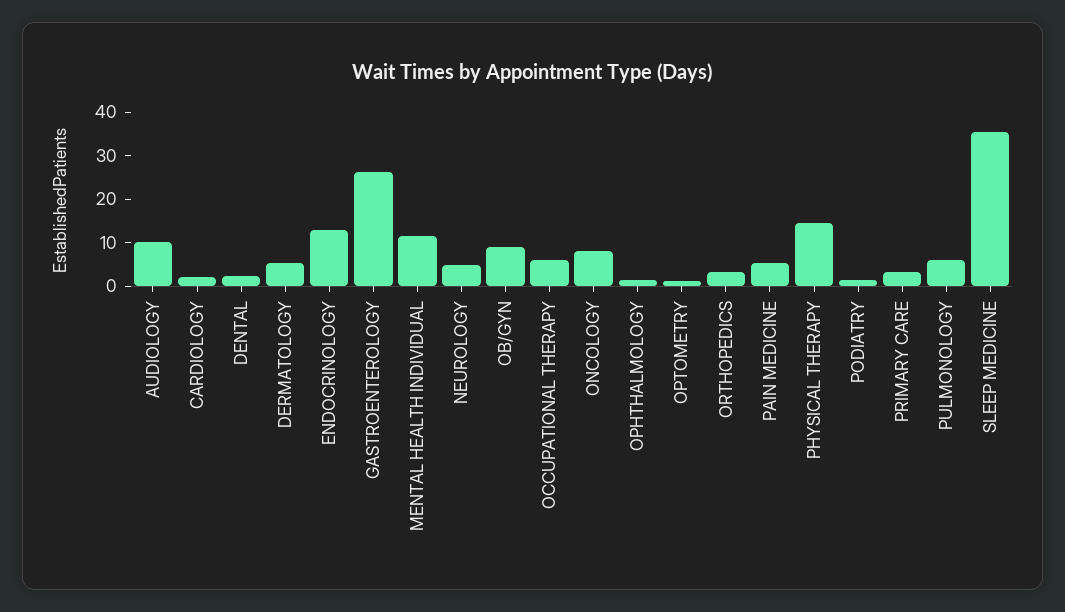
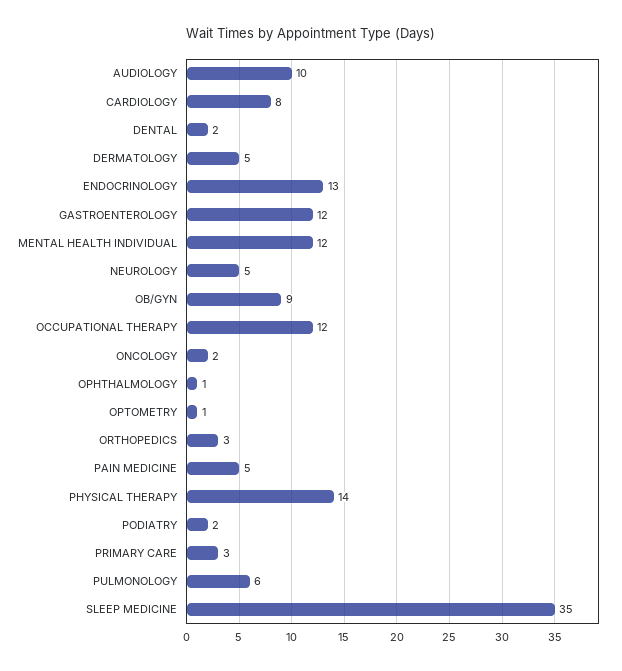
  {
    "AUDIOLOGY": 10,
-   "CARDIOLOGY": 2,
+   "CARDIOLOGY": 8,
    "DENTAL": 2,
    "DERMATOLOGY": 5,
    "ENDOCRINOLOGY": 13,
-   "GASTROENTEROLOGY": 26,
+   "GASTROENTEROLOGY": 12,
    "MENTAL HEALTH INDIVIDUAL": 12,
    "NEUROLOGY": 5,
    "OB/GYN": 9,
-   "OCCUPATIONAL THERAPY": 6,
+   "OCCUPATIONAL THERAPY": 12,
-   "ONCOLOGY": 8,
+   "ONCOLOGY": 2,
    "OPHTHALMOLOGY": 1,
    "OPTOMETRY": 1,
    "ORTHOPEDICS": 3,
    "PAIN MEDICINE": 5,
    "PHYSICAL THERAPY": 14,
    "PODIATRY": 2,
    "PRIMARY CARE": 3,
    "PULMONOLOGY": 6,
    "SLEEP MEDICINE": 35
  }

